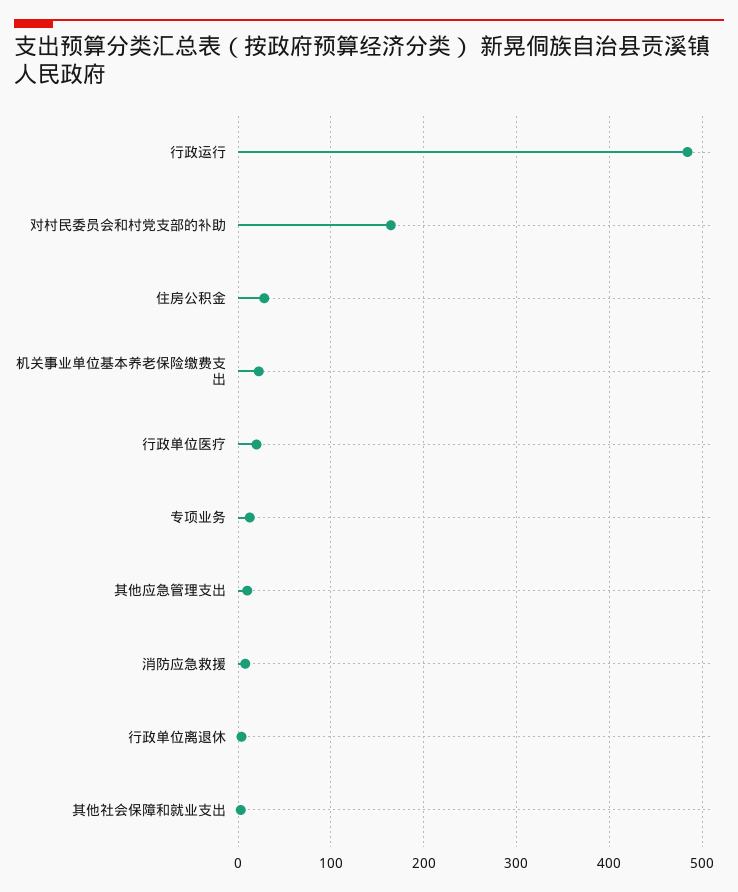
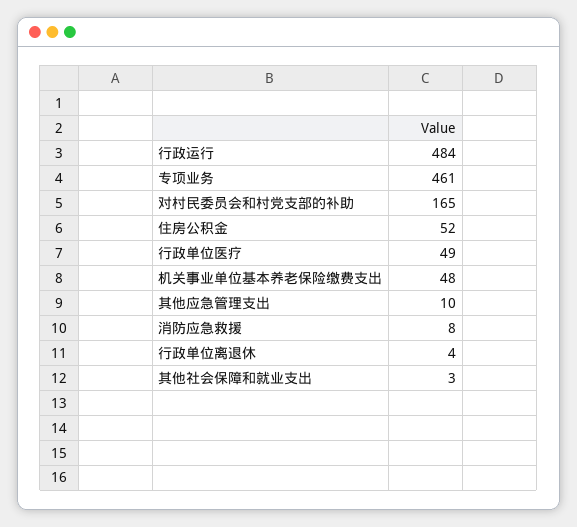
  {
    "行政运行": 484,
    "对村民委员会和村党支部的补助": 165,
-   "住房公积金": 30,
+   "住房公积金": 52,
-   "机关事业单位基本养老保险缴费支出": 20,
+   "机关事业单位基本养老保险缴费支出": 48,
-   "行政单位医疗": 20,
+   "行政单位医疗": 49,
-   "专项业务": 10,
+   "专项业务": 461,
    "其他应急管理支出": 10,
    "消防应急救援": 8,
    "行政单位离退休": 4,
    "其他社会保障和就业支出": 3
  }

